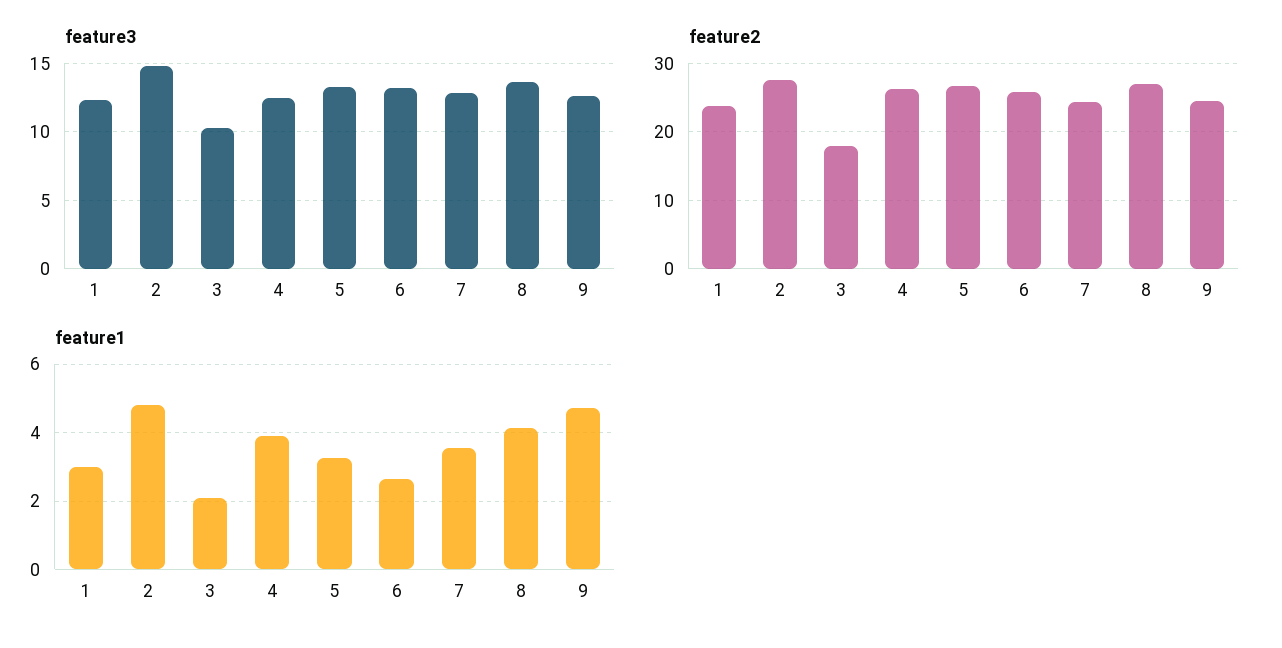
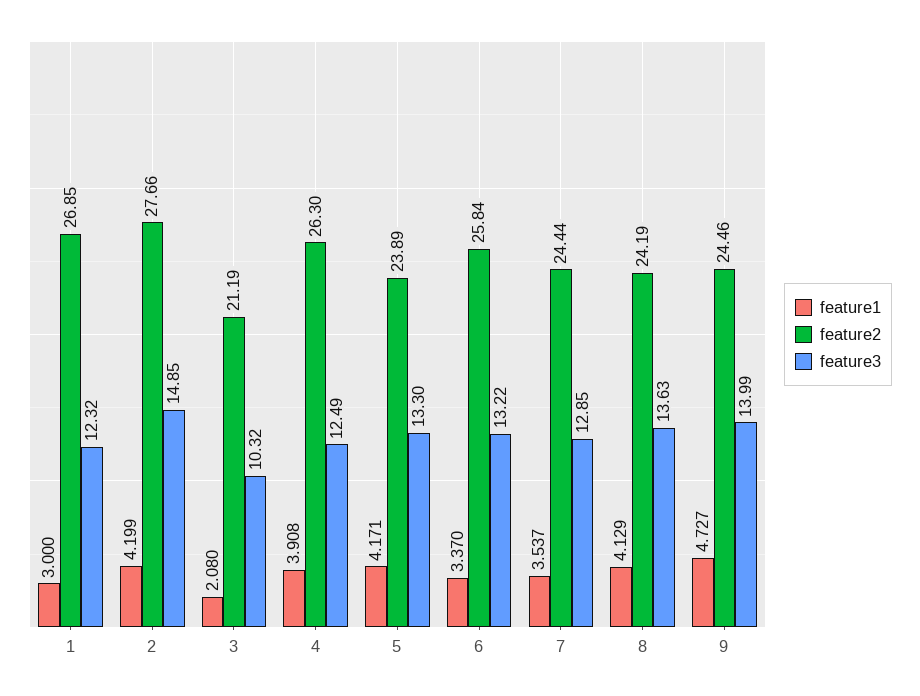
  {
    "feature3": {
      "1": 12.32,
      "2": 14.85,
      "3": 10.32,
      "4": 12.49,
      "5": 13.3,
      "6": 13.22,
      "7": 12.85,
      "8": 13.63,
-     "9": 12.5
+     "9": 13.99
    },
    "feature2": {
-     "1": 24,
+     "1": 26.85,
      "2": 27.66,
-     "3": 18,
+     "3": 21.19,
      "4": 26.3,
-     "5": 27,
+     "5": 23.89,
      "6": 25.84,
      "7": 24.44,
-     "8": 27,
+     "8": 24.19,
      "9": 24.46
    },
    "feature1": {
      "1": 3,
-     "2": 4.8,
+     "2": 4.199,
      "3": 2.08,
      "4": 3.908,
-     "5": 3.2,
+     "5": 4.171,
-     "6": 2.6,
+     "6": 3.37,
      "7": 3.537,
      "8": 4.129,
      "9": 4.727
    }
  }

